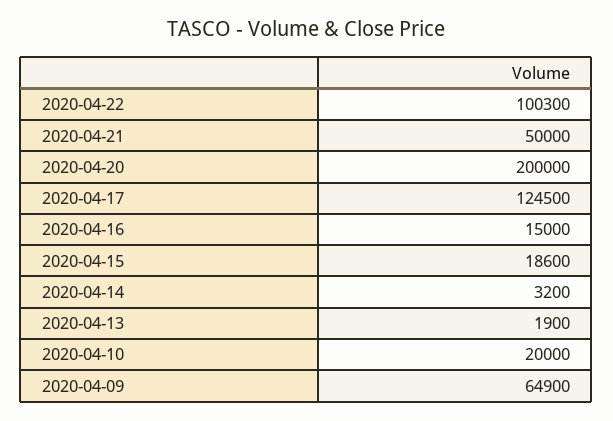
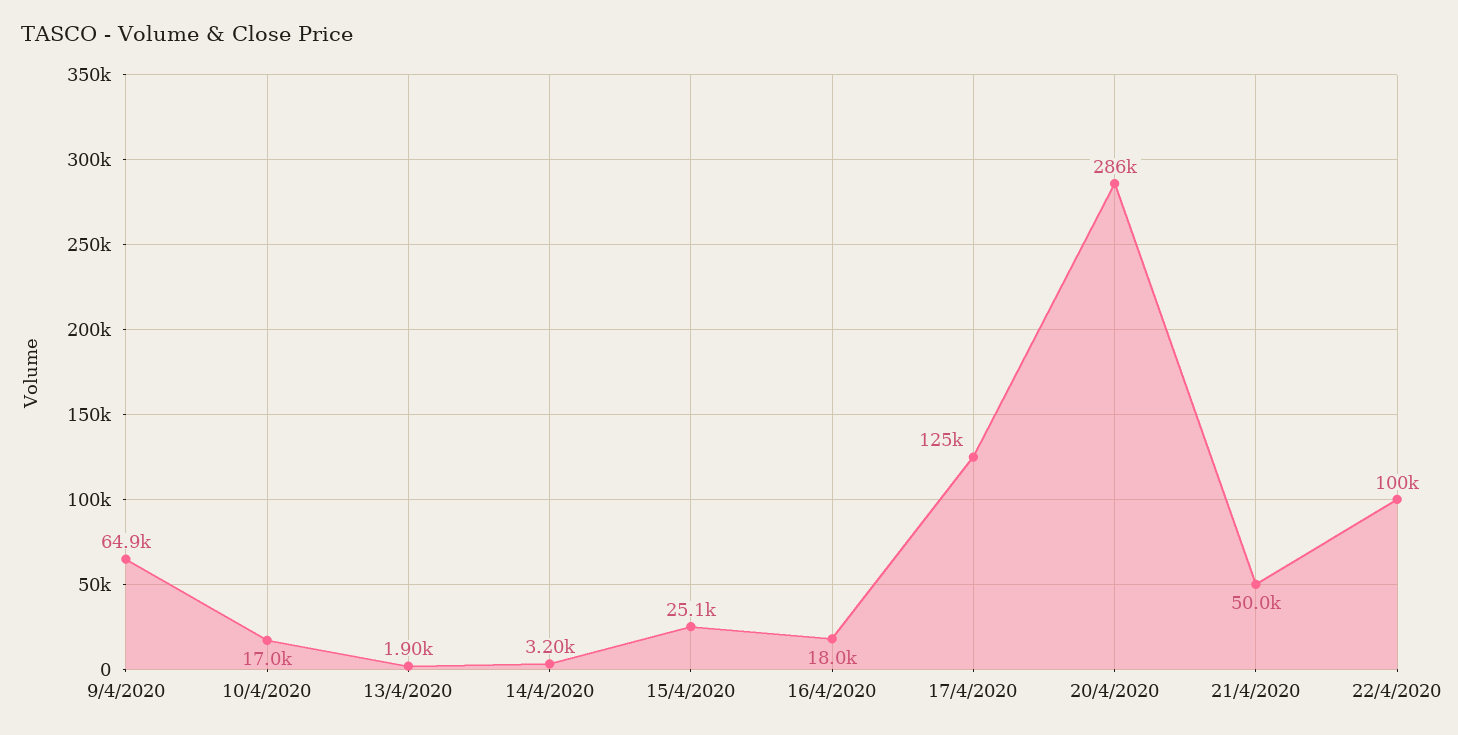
  {
    "2020-04-22": 100300,
    "2020-04-21": 50000,
-   "2020-04-20": 200000,
+   "2020-04-20": 286000,
    "2020-04-17": 124500,
-   "2020-04-16": 15000,
+   "2020-04-16": 18000,
-   "2020-04-15": 18600,
+   "2020-04-15": 25100,
    "2020-04-14": 3200,
    "2020-04-13": 1900,
-   "2020-04-10": 20000,
+   "2020-04-10": 17000,
    "2020-04-09": 64900
  }

